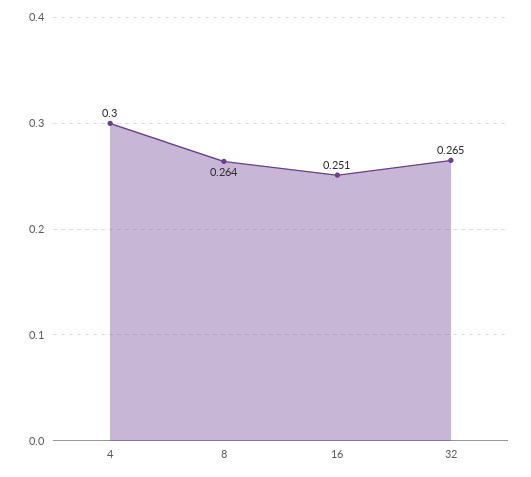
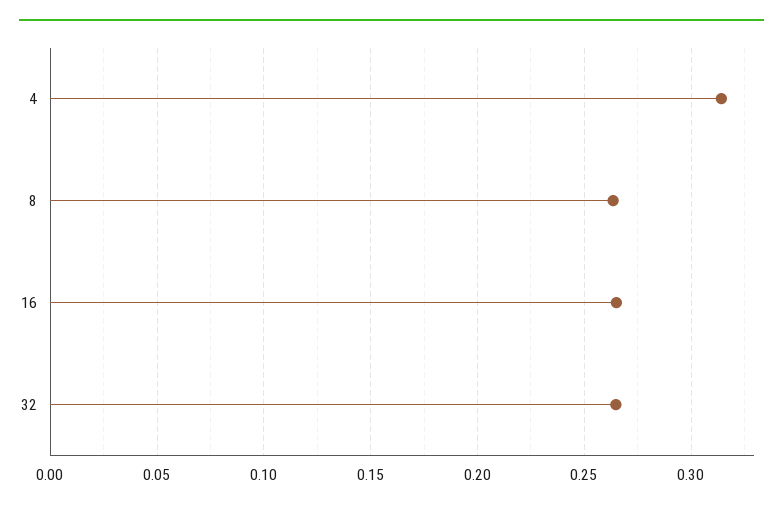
  {
-   "4": 0.3,
+   "4": 0.315,
    "8": 0.264,
-   "16": 0.251,
+   "16": 0.265,
    "32": 0.265
  }

